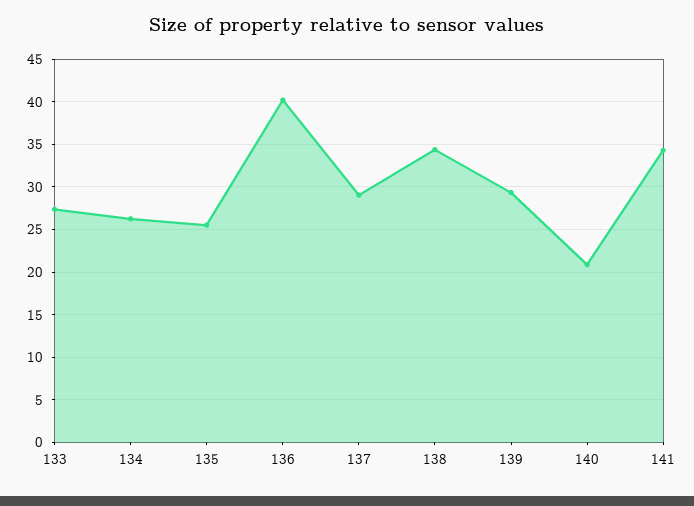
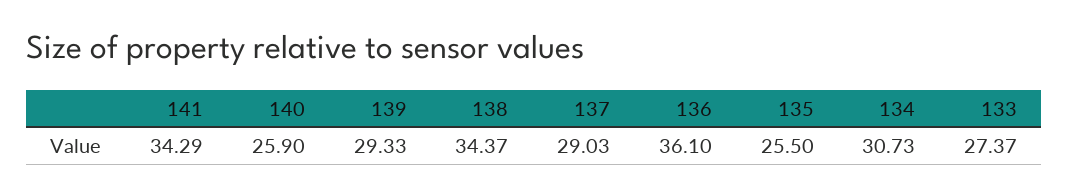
  {
    "133": 27.37,
-   "134": 26,
+   "134": 30.73,
    "135": 25.5,
-   "136": 40,
+   "136": 36.1,
    "137": 29.03,
    "138": 34.37,
    "139": 29.33,
-   "140": 21,
+   "140": 25.9,
    "141": 34.29
  }

